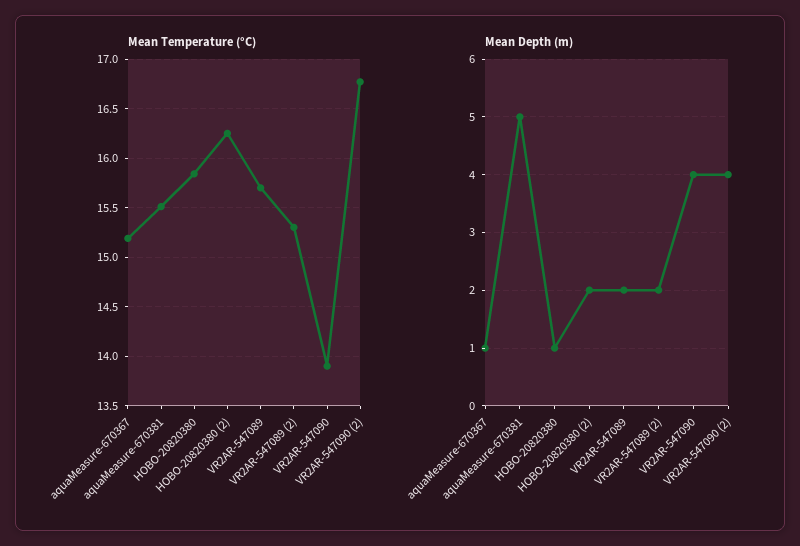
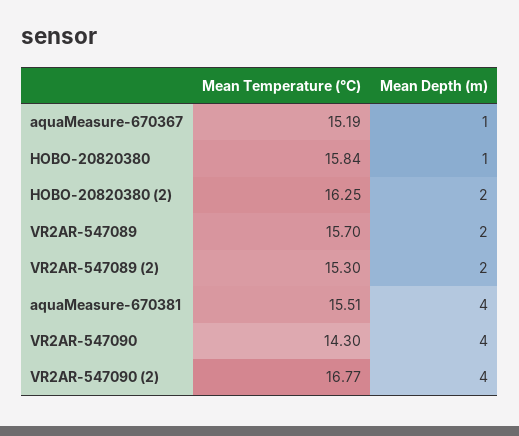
  {
    "Mean Temperature (°C)": {
      "aquaMeasure-670367": 15.19,
      "aquaMeasure-670381": 15.51,
      "HOBO-20820380": 15.84,
      "HOBO-20820380 (2)": 16.25,
      "VR2AR-547089": 15.7,
      "VR2AR-547089 (2)": 15.3,
-     "VR2AR-547090": 13.9,
+     "VR2AR-547090": 14.3,
      "VR2AR-547090 (2)": 16.77
    },
    "Mean Depth (m)": {
      "aquaMeasure-670367": 1,
-     "aquaMeasure-670381": 5,
+     "aquaMeasure-670381": 4,
      "HOBO-20820380": 1,
      "HOBO-20820380 (2)": 2,
      "VR2AR-547089": 2,
      "VR2AR-547089 (2)": 2,
      "VR2AR-547090": 4,
      "VR2AR-547090 (2)": 4
    }
  }

